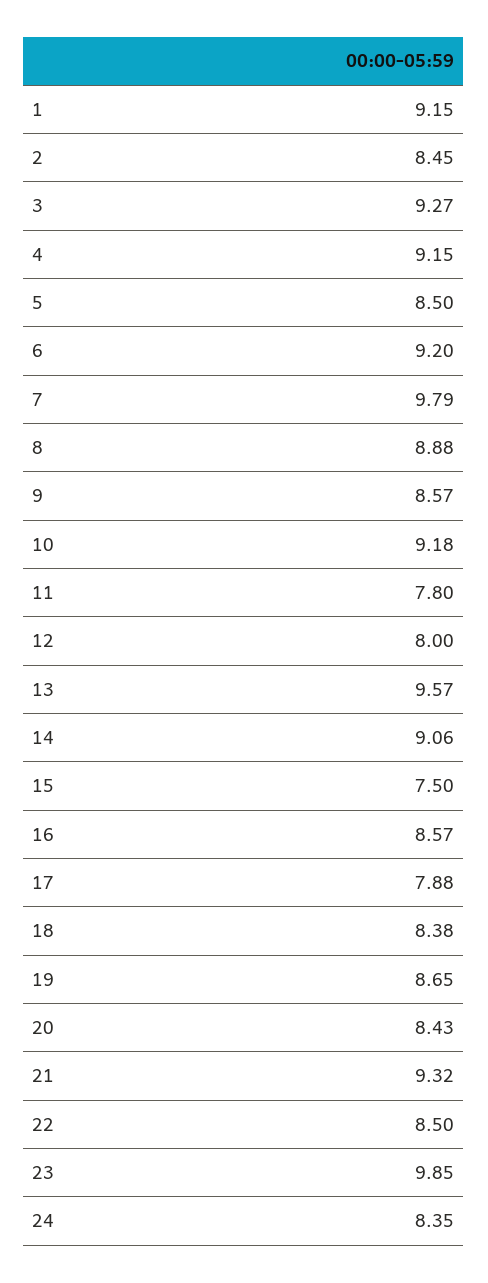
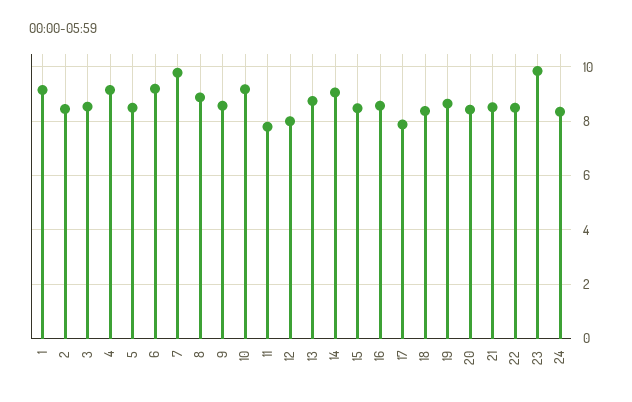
  {
    "1": 9.15,
    "2": 8.45,
-   "3": 9.27,
+   "3": 8.5,
    "4": 9.15,
    "5": 8.5,
    "6": 9.2,
    "7": 9.79,
    "8": 8.88,
    "9": 8.57,
    "10": 9.18,
    "11": 7.8,
    "12": 8,
-   "13": 9.57,
+   "13": 8.75,
    "14": 9.06,
-   "15": 7.5,
+   "15": 8.5,
    "16": 8.57,
    "17": 7.88,
    "18": 8.38,
    "19": 8.65,
    "20": 8.43,
-   "21": 9.32,
+   "21": 8.5,
    "22": 8.5,
    "23": 9.85,
    "24": 8.35
  }

